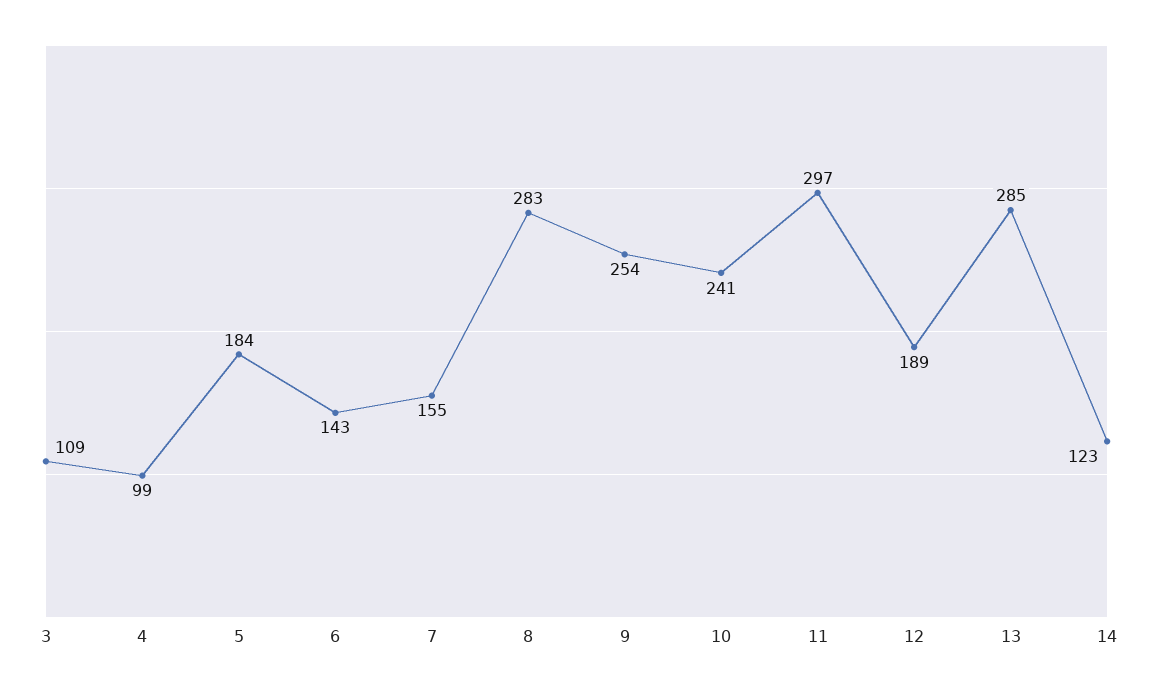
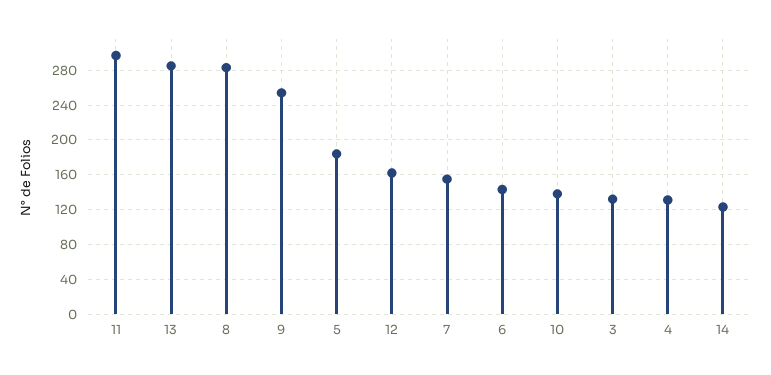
  {
-   "3": 109,
+   "3": 130,
-   "4": 99,
+   "4": 130,
    "5": 184,
    "6": 143,
    "7": 155,
    "8": 283,
    "9": 254,
-   "10": 241,
+   "10": 140,
    "11": 297,
-   "12": 189,
+   "12": 160,
    "13": 285,
    "14": 123
  }

